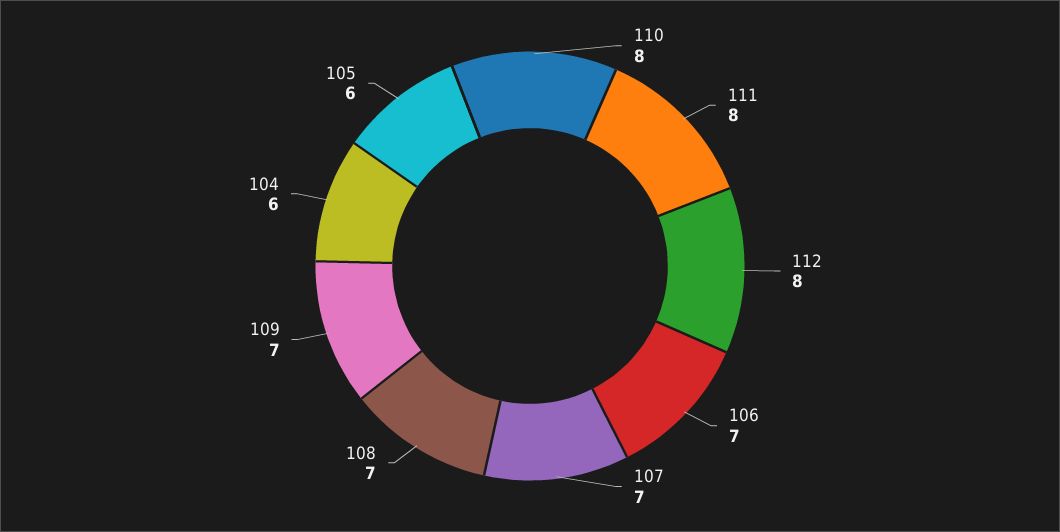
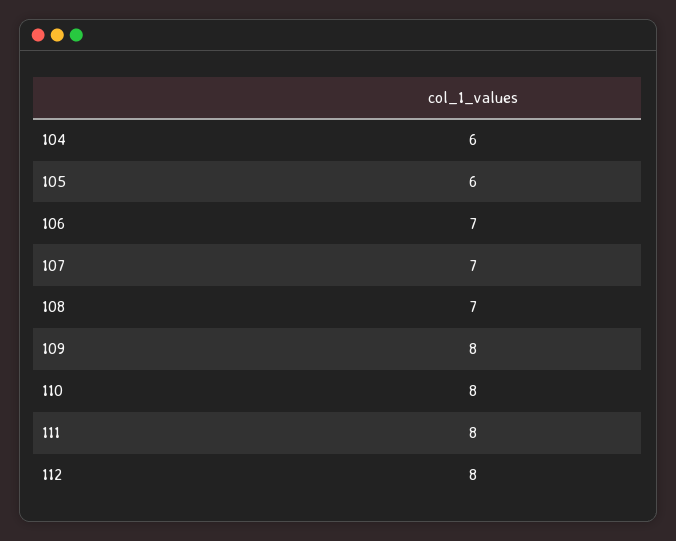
  {
    "110": 8,
    "111": 8,
    "112": 8,
    "106": 7,
    "107": 7,
    "108": 7,
-   "109": 7,
+   "109": 8,
    "104": 6,
    "105": 6
  }

